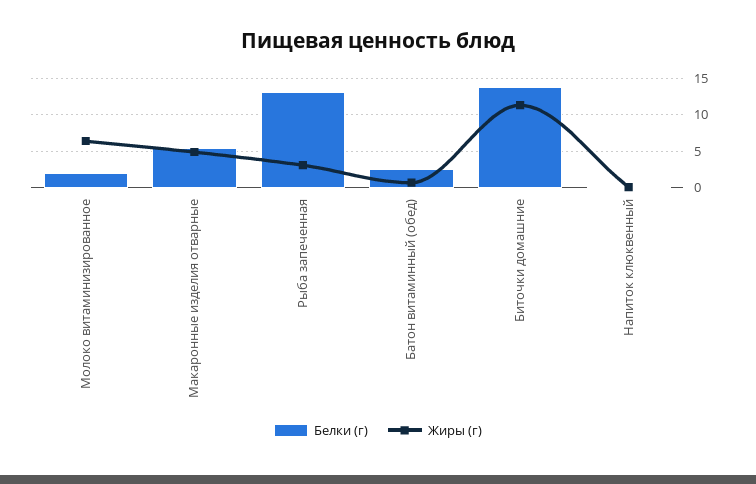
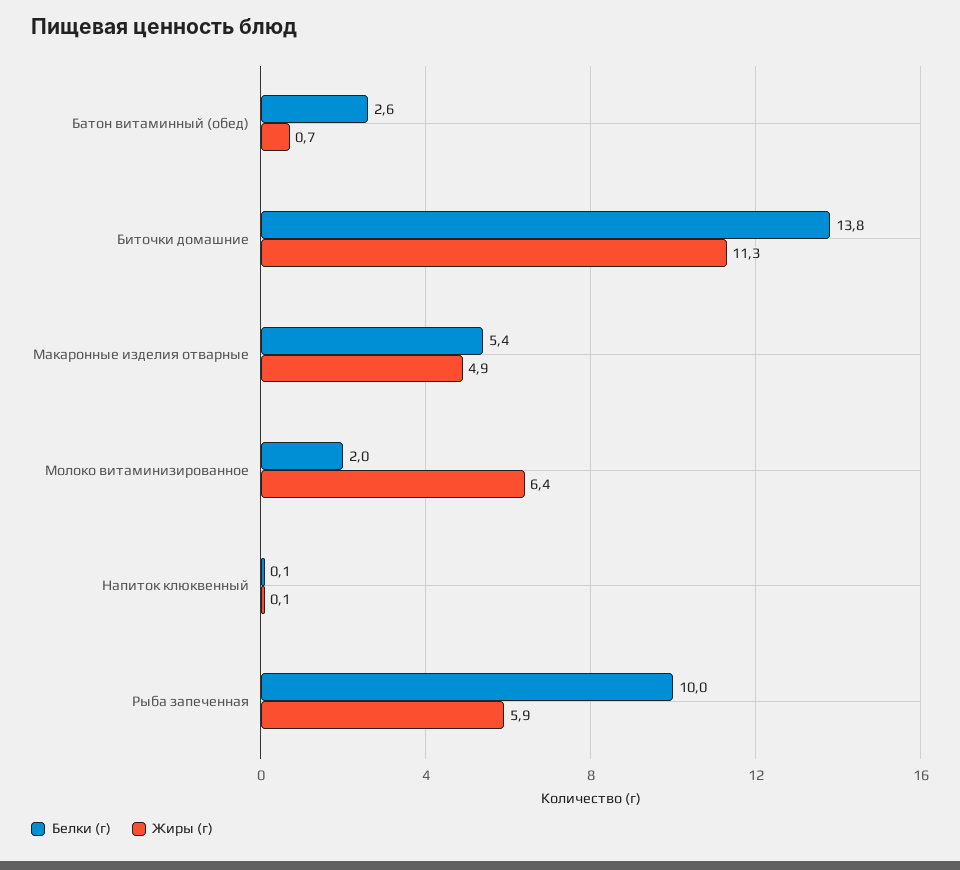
  {
    "Белки (г)": {
      "Молоко витаминизированное": 2,
      "Макаронные изделия отварные": 5.4,
-     "Рыба запеченная": 13,
+     "Рыба запеченная": 10,
      "Батон витаминный (обед)": 2.6,
      "Биточки домашние": 13.8,
      "Напиток клюквенный": 0.1
    },
    "Жиры (г)": {
      "Молоко витаминизированное": 6.4,
      "Макаронные изделия отварные": 4.9,
-     "Рыба запеченная": 3,
+     "Рыба запеченная": 5.9,
      "Батон витаминный (обед)": 0.7,
      "Биточки домашние": 11.3,
      "Напиток клюквенный": 0.1
    }
  }

